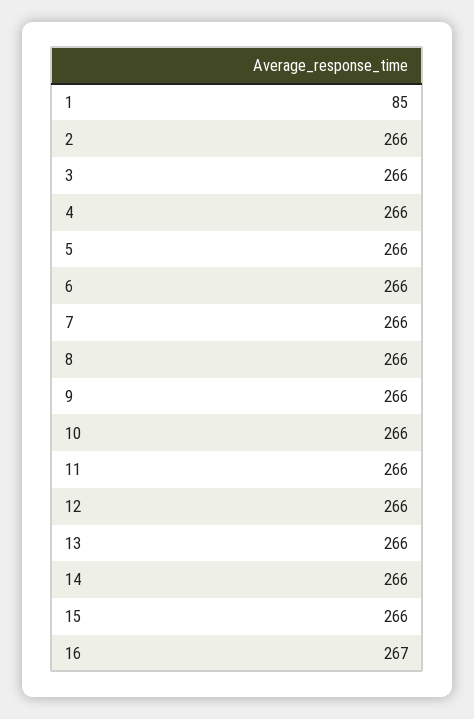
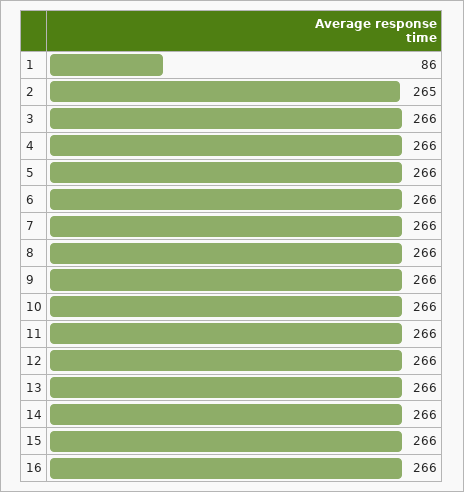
  {
-   "1": 85,
+   "1": 86,
-   "2": 266,
+   "2": 265,
    "3": 266,
    "4": 266,
    "5": 266,
    "6": 266,
    "7": 266,
    "8": 266,
    "9": 266,
    "10": 266,
    "11": 266,
    "12": 266,
    "13": 266,
    "14": 266,
    "15": 266,
-   "16": 267
+   "16": 266
  }

